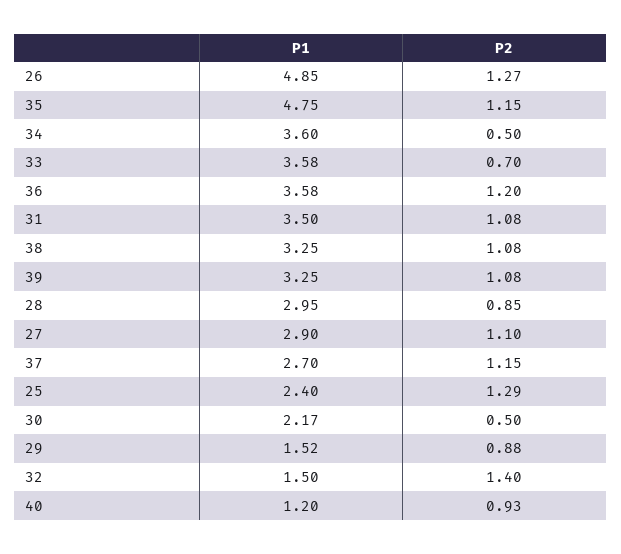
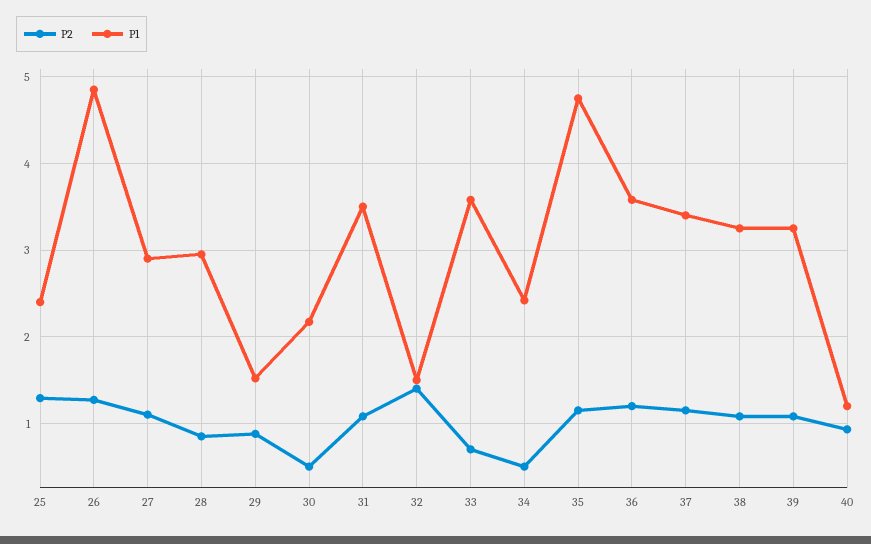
  {
    "P1": {
      "26": 4.85,
      "35": 4.75,
-     "34": 3.6,
+     "34": 2.4,
      "33": 3.58,
      "36": 3.58,
      "31": 3.5,
      "38": 3.25,
      "39": 3.25,
      "28": 2.95,
      "27": 2.9,
-     "37": 2.7,
+     "37": 3.4,
      "25": 2.4,
      "30": 2.17,
      "29": 1.52,
      "32": 1.5,
      "40": 1.2
    },
    "P2": {
      "26": 1.27,
      "35": 1.15,
      "34": 0.5,
      "33": 0.7,
      "36": 1.2,
      "31": 1.08,
      "38": 1.08,
      "39": 1.08,
      "28": 0.85,
      "27": 1.1,
      "37": 1.15,
      "25": 1.29,
      "30": 0.5,
      "29": 0.88,
      "32": 1.4,
      "40": 0.93
    }
  }

